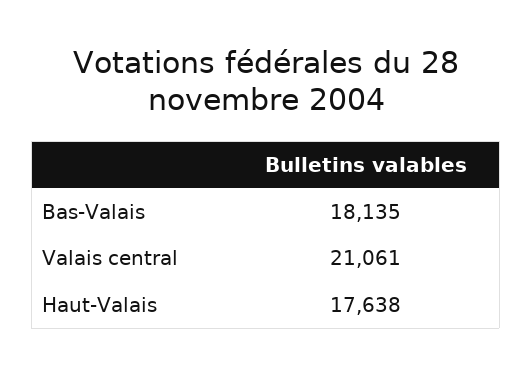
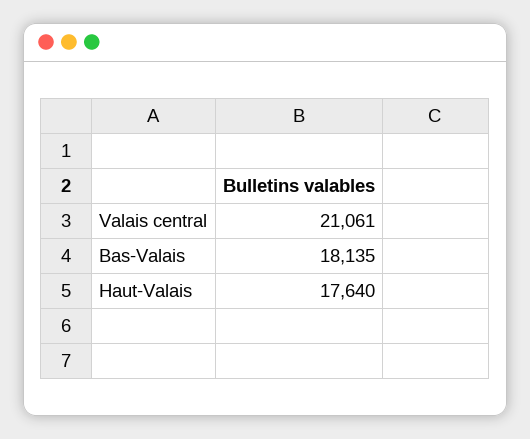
  {
    "Bas-Valais": 18135,
    "Valais central": 21061,
-   "Haut-Valais": 17638
+   "Haut-Valais": 17640
  }

